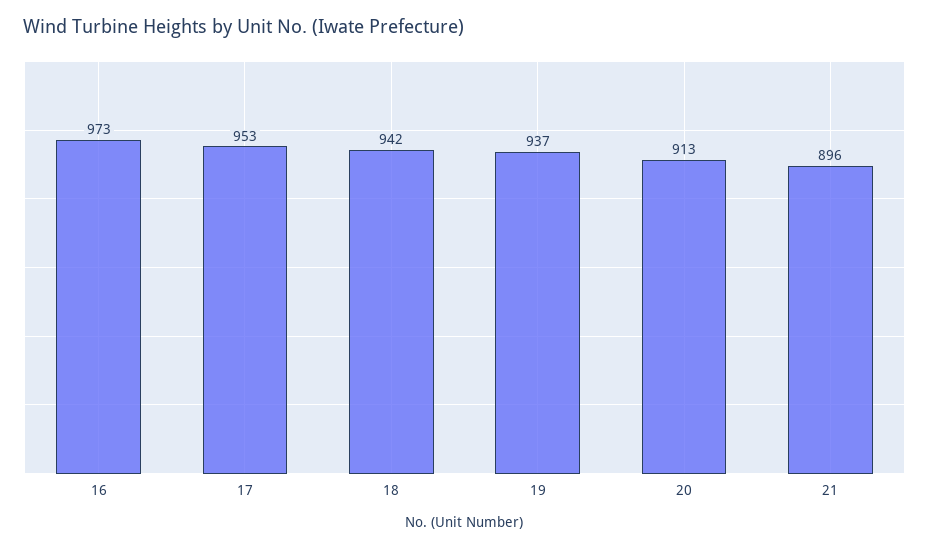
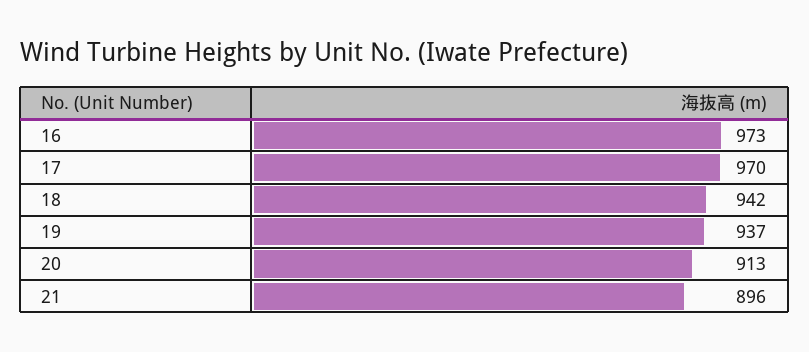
  {
    "16": 973,
-   "17": 953,
+   "17": 970,
    "18": 942,
    "19": 937,
    "20": 913,
    "21": 896
  }

